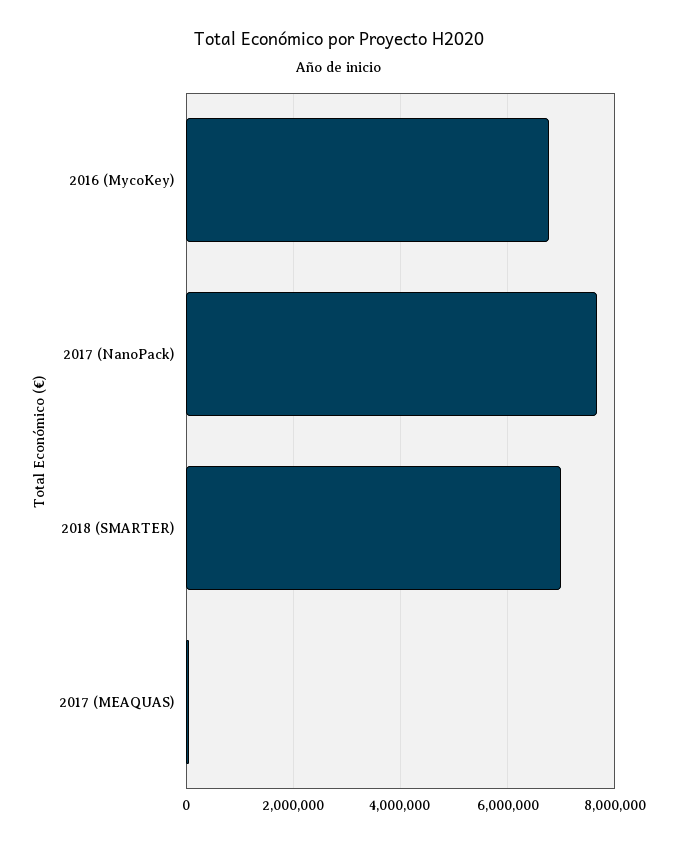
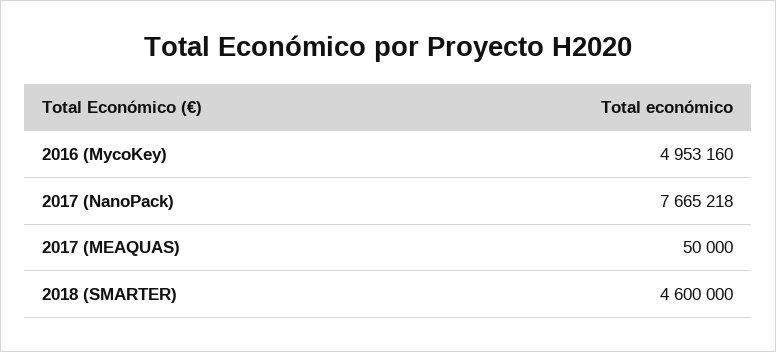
  {
-   "2016 (MycoKey)": 6800000,
+   "2016 (MycoKey)": 4953160,
    "2017 (NanoPack)": 7665218,
-   "2018 (SMARTER)": 7000000,
+   "2018 (SMARTER)": 4600000,
    "2017 (MEAQUAS)": 50000
  }

